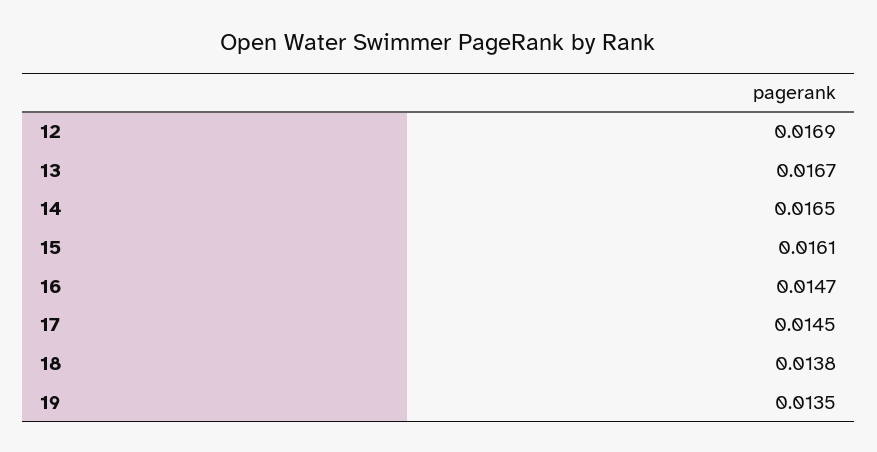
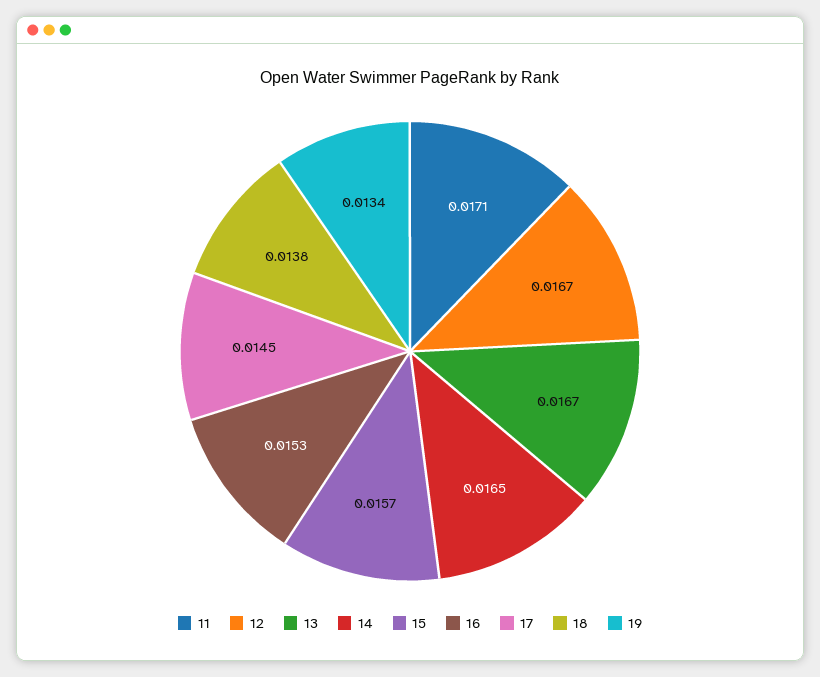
  {
-   "12": 0.0169,
+   "12": 0.0167,
    "13": 0.0167,
    "14": 0.0165,
-   "15": 0.0161,
+   "15": 0.0157,
-   "16": 0.0147,
+   "16": 0.0153,
    "17": 0.0145,
    "18": 0.0138,
-   "19": 0.0135
+   "19": 0.0134,
+   "11": 0.0171
  }

